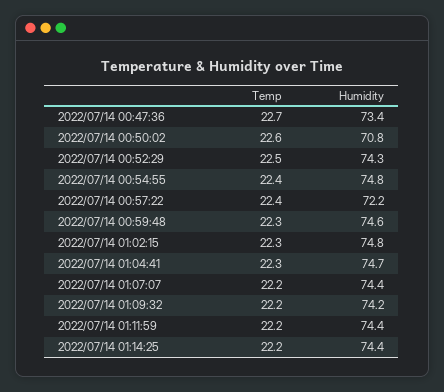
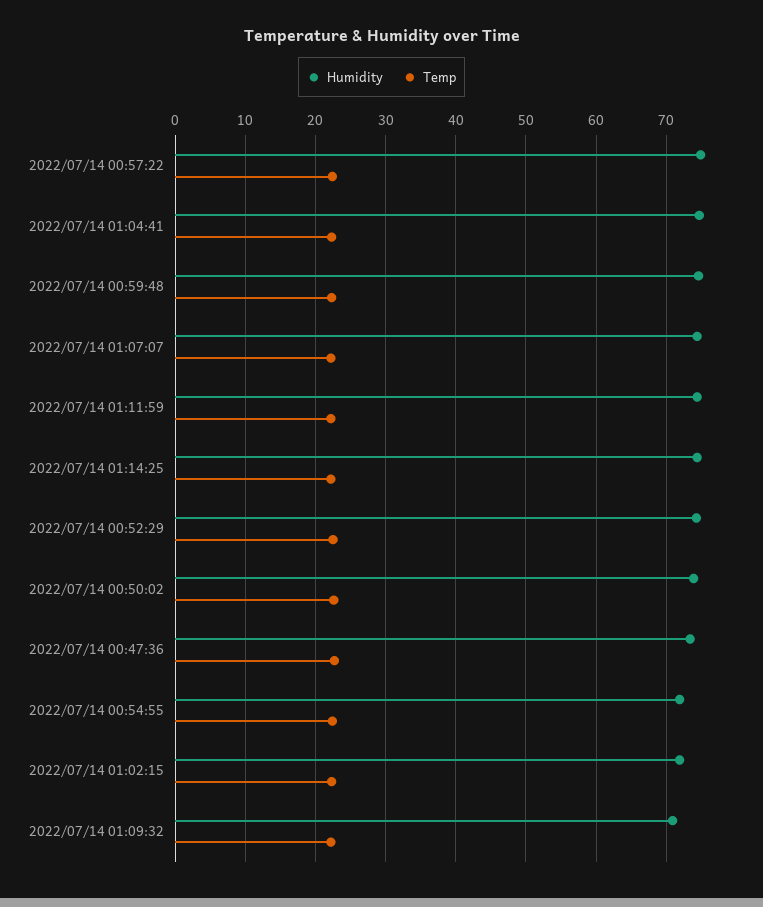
  {
    "Temp": {
      "2022/07/14 00:47:36": 22.7,
      "2022/07/14 00:50:02": 22.6,
      "2022/07/14 00:52:29": 22.5,
      "2022/07/14 00:54:55": 22.4,
      "2022/07/14 00:57:22": 22.4,
      "2022/07/14 00:59:48": 22.3,
      "2022/07/14 01:02:15": 22.3,
      "2022/07/14 01:04:41": 22.3,
      "2022/07/14 01:07:07": 22.2,
      "2022/07/14 01:09:32": 22.2,
      "2022/07/14 01:11:59": 22.2,
      "2022/07/14 01:14:25": 22.2
    },
    "Humidity": {
      "2022/07/14 00:47:36": 73.4,
-     "2022/07/14 00:50:02": 70.8,
+     "2022/07/14 00:50:02": 74,
      "2022/07/14 00:52:29": 74.3,
-     "2022/07/14 00:54:55": 74.8,
+     "2022/07/14 00:54:55": 72,
-     "2022/07/14 00:57:22": 72.2,
+     "2022/07/14 00:57:22": 75,
      "2022/07/14 00:59:48": 74.6,
-     "2022/07/14 01:02:15": 74.8,
+     "2022/07/14 01:02:15": 72,
      "2022/07/14 01:04:41": 74.7,
      "2022/07/14 01:07:07": 74.4,
-     "2022/07/14 01:09:32": 74.2,
+     "2022/07/14 01:09:32": 71,
      "2022/07/14 01:11:59": 74.4,
      "2022/07/14 01:14:25": 74.4
    }
  }

